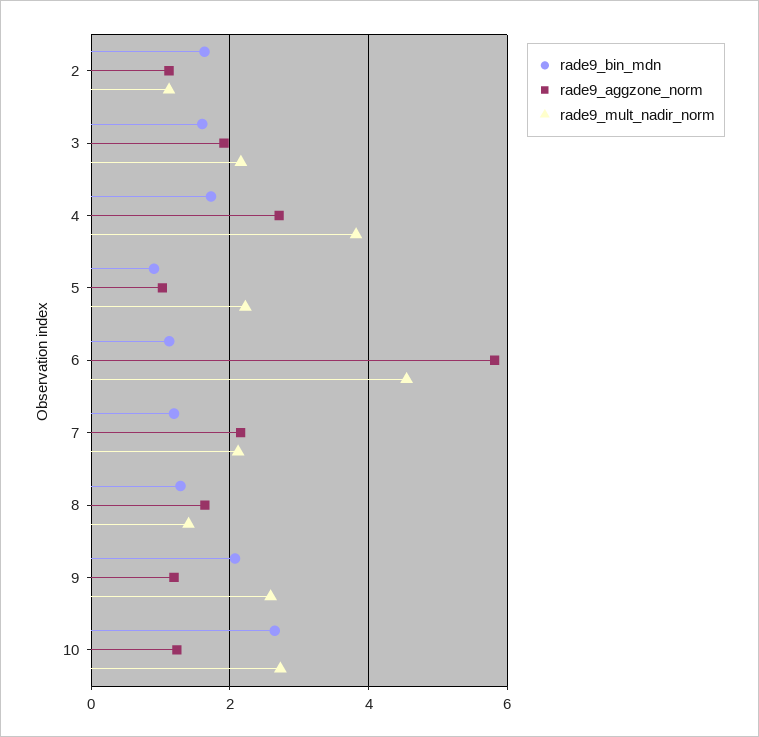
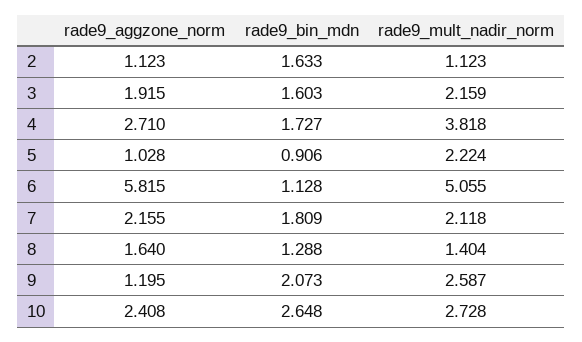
  {
    "rade9_bin_mdn": {
      "2": 1.633,
      "3": 1.603,
      "4": 1.727,
      "5": 0.906,
      "6": 1.128,
-     "7": 1.2,
+     "7": 1.809,
      "8": 1.288,
      "9": 2.073,
      "10": 2.648
    },
    "rade9_aggzone_norm": {
      "2": 1.123,
      "3": 1.915,
      "4": 2.71,
      "5": 1.028,
      "6": 5.815,
      "7": 2.155,
      "8": 1.64,
      "9": 1.195,
-     "10": 1.2
+     "10": 2.408
    },
    "rade9_mult_nadir_norm": {
      "2": 1.123,
      "3": 2.159,
      "4": 3.818,
      "5": 2.224,
-     "6": 4.6,
+     "6": 5.055,
      "7": 2.118,
      "8": 1.404,
      "9": 2.587,
      "10": 2.728
    }
  }

